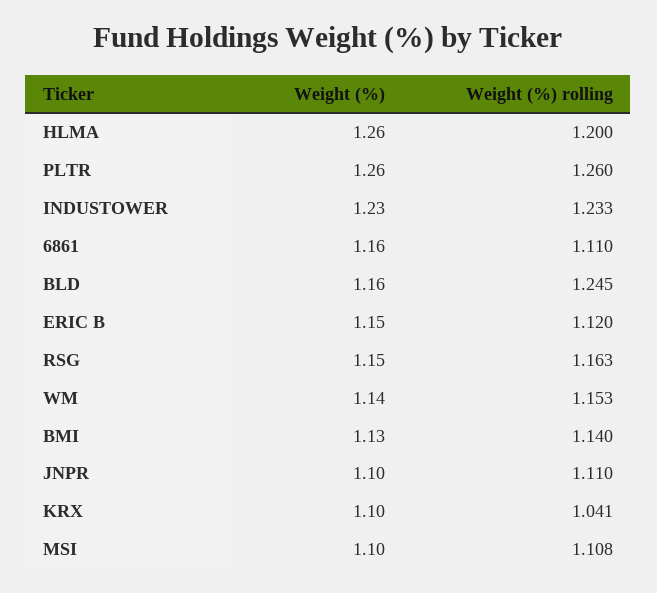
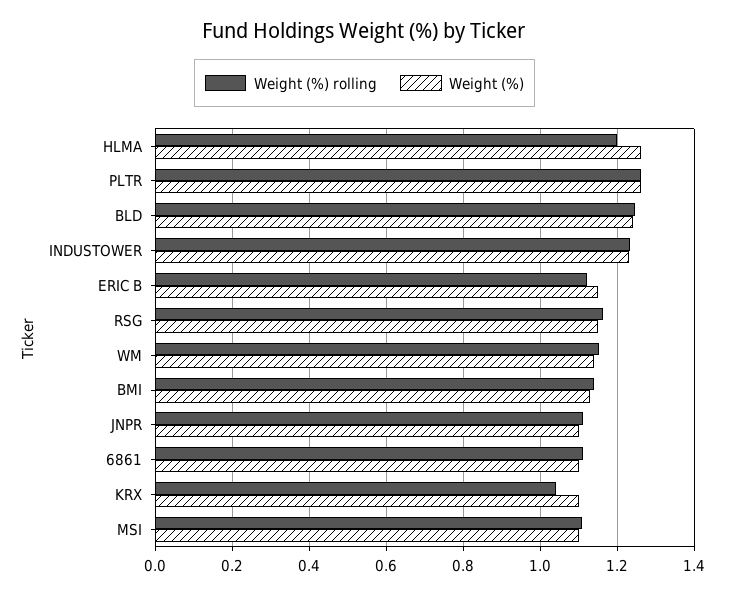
  {
    "Weight (%)": {
      "HLMA": 1.26,
      "PLTR": 1.26,
      "INDUSTOWER": 1.23,
-     "6861": 1.16,
+     "6861": 1.1,
-     "BLD": 1.16,
+     "BLD": 1.24,
      "ERIC B": 1.15,
      "RSG": 1.15,
      "WM": 1.14,
      "BMI": 1.13,
      "JNPR": 1.1,
      "KRX": 1.1,
      "MSI": 1.1
    },
    "Weight (%) rolling": {
      "HLMA": 1.2,
      "PLTR": 1.26,
      "INDUSTOWER": 1.233,
      "6861": 1.11,
      "BLD": 1.245,
      "ERIC B": 1.12,
      "RSG": 1.163,
      "WM": 1.153,
      "BMI": 1.14,
      "JNPR": 1.11,
      "KRX": 1.041,
      "MSI": 1.108
    }
  }

